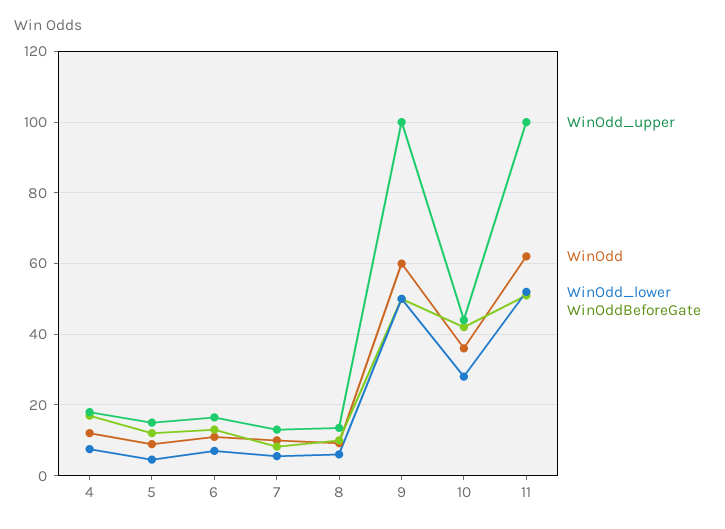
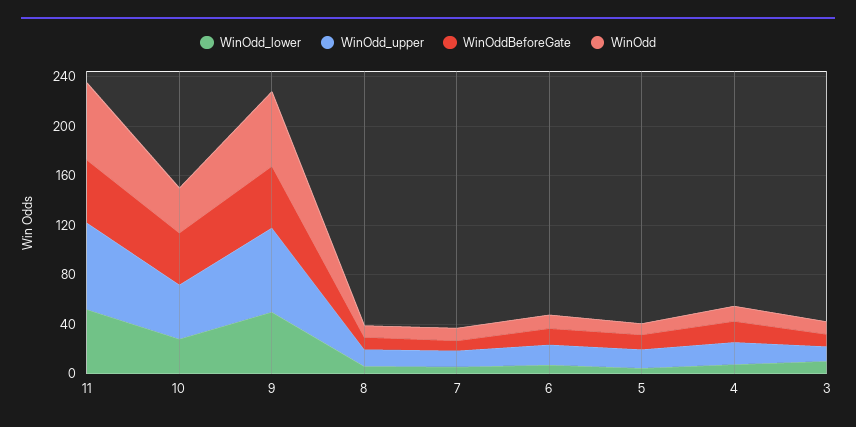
  {
    "WinOdd_upper": {
      "4": 18,
      "5": 16,
      "6": 16,
      "7": 14,
      "8": 14,
-     "9": 100,
+     "9": 70,
      "10": 44,
-     "11": 100
+     "11": 70,
+     "3": 10
    },
    "WinOdd": {
      "4": 12,
      "5": 8,
      "6": 12,
      "7": 10,
      "8": 10,
      "9": 60,
      "10": 36,
-     "11": 62
+     "11": 62,
+     "3": 10
    },
    "WinOdd_lower": {
      "4": 8,
      "5": 4,
      "6": 8,
      "7": 6,
      "8": 6,
      "9": 50,
      "10": 28,
-     "11": 52
+     "11": 52,
+     "3": 10
    },
    "WinOddBeforeGate": {
      "4": 18,
      "5": 12,
      "6": 14,
      "7": 8,
      "8": 10,
      "9": 50,
      "10": 42,
-     "11": 52
+     "11": 52,
+     "3": 10
    }
  }

